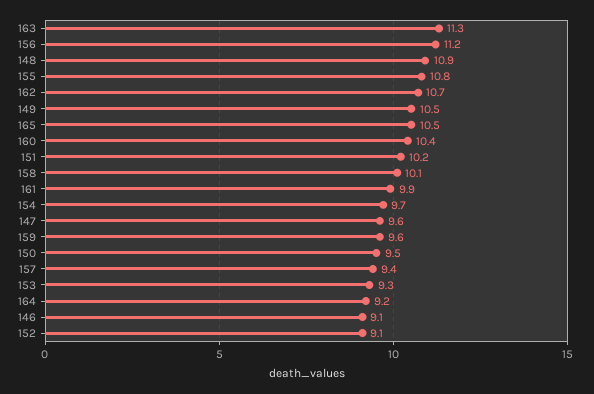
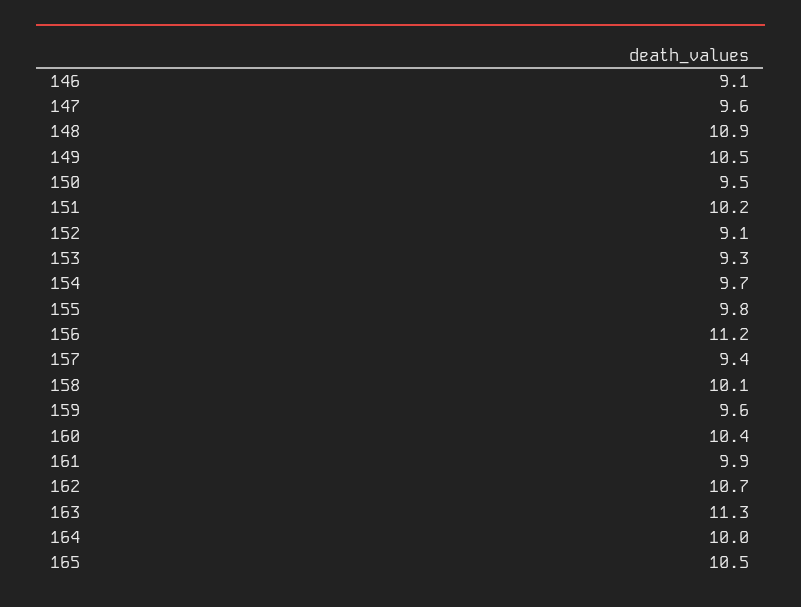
  {
    "163": 11.3,
    "156": 11.2,
    "148": 10.9,
-   "155": 10.8,
+   "155": 9.8,
    "162": 10.7,
    "149": 10.5,
    "165": 10.5,
    "160": 10.4,
    "151": 10.2,
    "158": 10.1,
    "161": 9.9,
    "154": 9.7,
    "147": 9.6,
    "159": 9.6,
    "150": 9.5,
    "157": 9.4,
    "153": 9.3,
-   "164": 9.2,
+   "164": 10,
    "146": 9.1,
    "152": 9.1
  }

